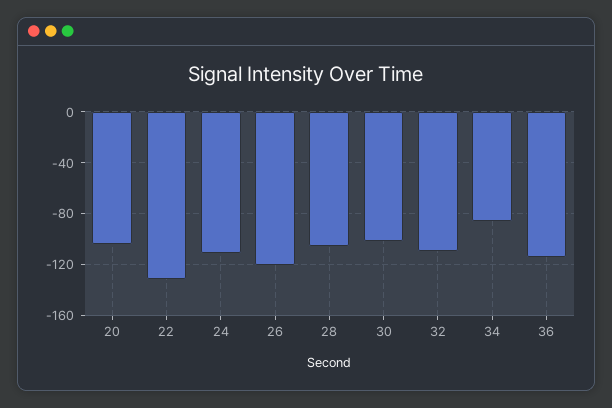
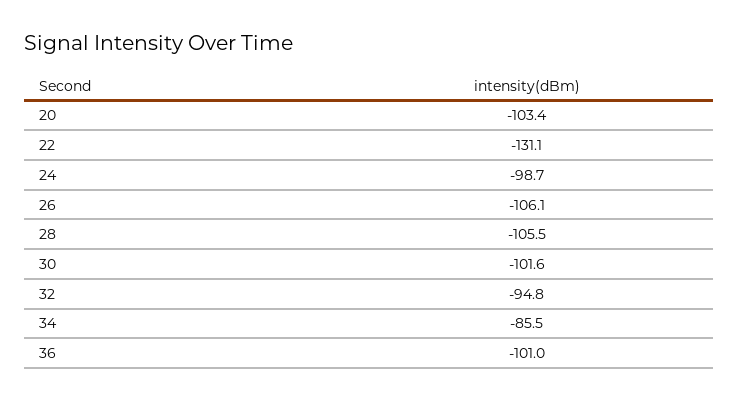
  {
    "20": -103.4,
    "22": -131.1,
-   "24": -110,
+   "24": -98.7,
-   "26": -120,
+   "26": -106.1,
    "28": -105.5,
    "30": -101.6,
-   "32": -110,
+   "32": -94.8,
    "34": -85.5,
-   "36": -115
+   "36": -101
  }

